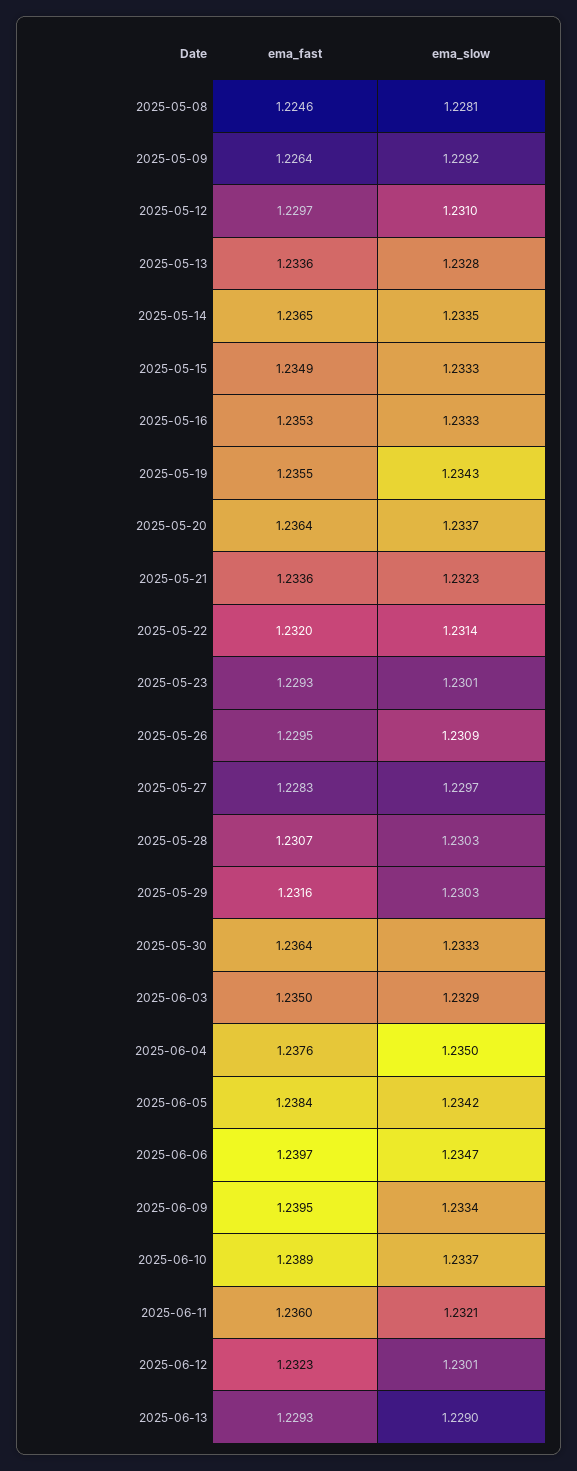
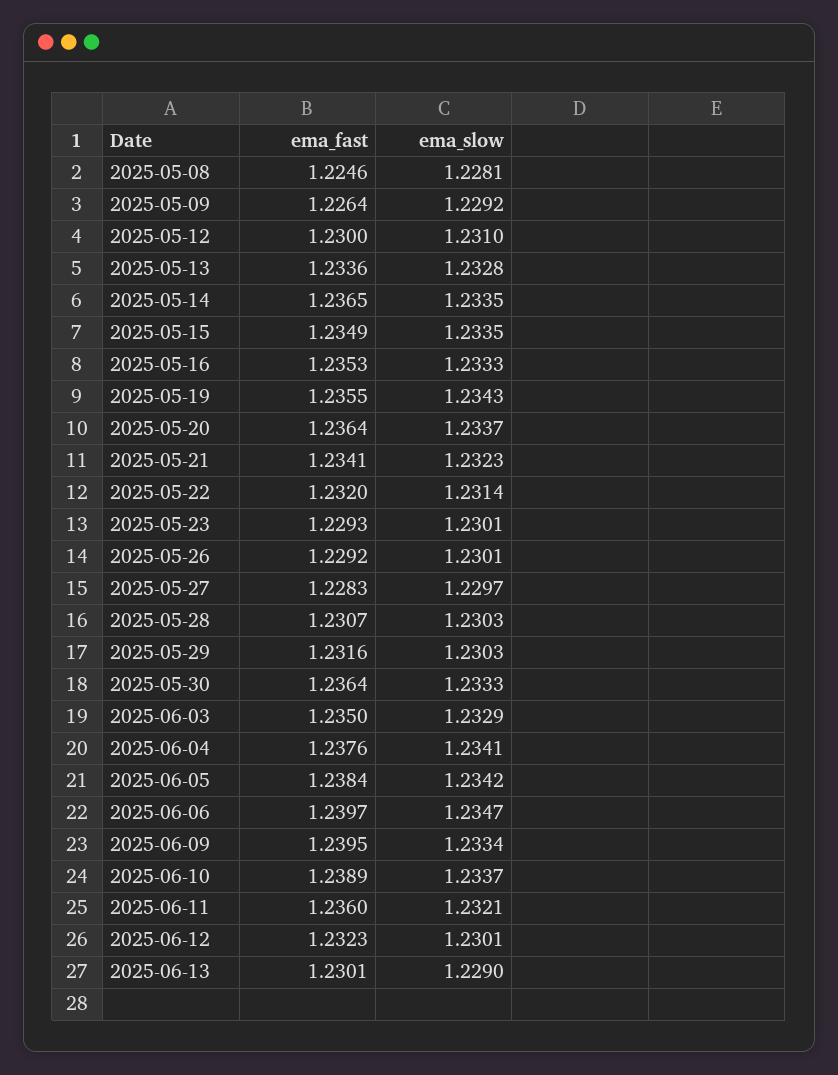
  {
    "ema_fast": {
      "2025-05-08": 1.2246,
      "2025-05-09": 1.2264,
-     "2025-05-12": 1.2297,
+     "2025-05-12": 1.23,
      "2025-05-13": 1.2336,
      "2025-05-14": 1.2365,
      "2025-05-15": 1.2349,
      "2025-05-16": 1.2353,
      "2025-05-19": 1.2355,
      "2025-05-20": 1.2364,
-     "2025-05-21": 1.2336,
+     "2025-05-21": 1.2341,
      "2025-05-22": 1.232,
      "2025-05-23": 1.2293,
-     "2025-05-26": 1.2295,
+     "2025-05-26": 1.2292,
      "2025-05-27": 1.2283,
      "2025-05-28": 1.2307,
      "2025-05-29": 1.2316,
      "2025-05-30": 1.2364,
      "2025-06-03": 1.235,
      "2025-06-04": 1.2376,
      "2025-06-05": 1.2384,
      "2025-06-06": 1.2397,
      "2025-06-09": 1.2395,
      "2025-06-10": 1.2389,
      "2025-06-11": 1.236,
      "2025-06-12": 1.2323,
-     "2025-06-13": 1.2293
+     "2025-06-13": 1.2301
    },
    "ema_slow": {
      "2025-05-08": 1.2281,
      "2025-05-09": 1.2292,
      "2025-05-12": 1.231,
      "2025-05-13": 1.2328,
      "2025-05-14": 1.2335,
-     "2025-05-15": 1.2333,
+     "2025-05-15": 1.2335,
      "2025-05-16": 1.2333,
      "2025-05-19": 1.2343,
      "2025-05-20": 1.2337,
      "2025-05-21": 1.2323,
      "2025-05-22": 1.2314,
      "2025-05-23": 1.2301,
-     "2025-05-26": 1.2309,
+     "2025-05-26": 1.2301,
      "2025-05-27": 1.2297,
      "2025-05-28": 1.2303,
      "2025-05-29": 1.2303,
      "2025-05-30": 1.2333,
      "2025-06-03": 1.2329,
-     "2025-06-04": 1.235,
+     "2025-06-04": 1.2341,
      "2025-06-05": 1.2342,
      "2025-06-06": 1.2347,
      "2025-06-09": 1.2334,
      "2025-06-10": 1.2337,
      "2025-06-11": 1.2321,
      "2025-06-12": 1.2301,
      "2025-06-13": 1.229
    }
  }

